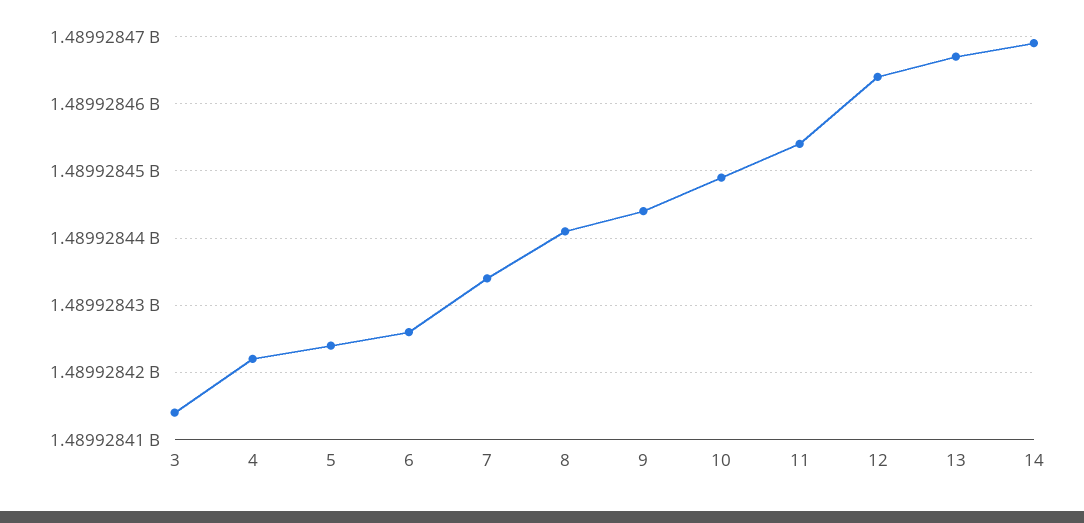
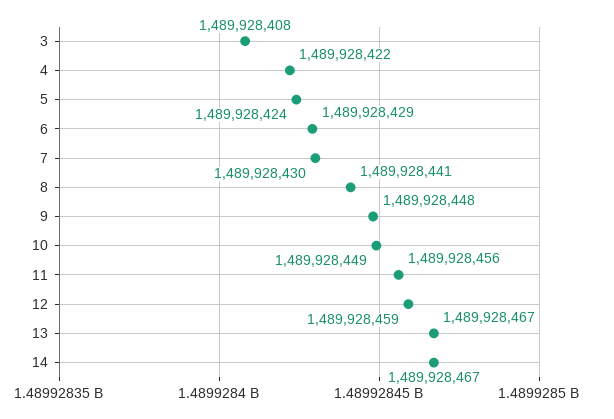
  {
-   "3": 1489928414,
+   "3": 1489928408,
    "4": 1489928422,
    "5": 1489928424,
-   "6": 1489928426,
+   "6": 1489928429,
-   "7": 1489928434,
+   "7": 1489928430,
    "8": 1489928441,
-   "9": 1489928444,
+   "9": 1489928448,
    "10": 1489928449,
-   "11": 1489928454,
+   "11": 1489928456,
-   "12": 1489928464,
+   "12": 1489928459,
    "13": 1489928467,
-   "14": 1489928469
+   "14": 1489928467
  }

